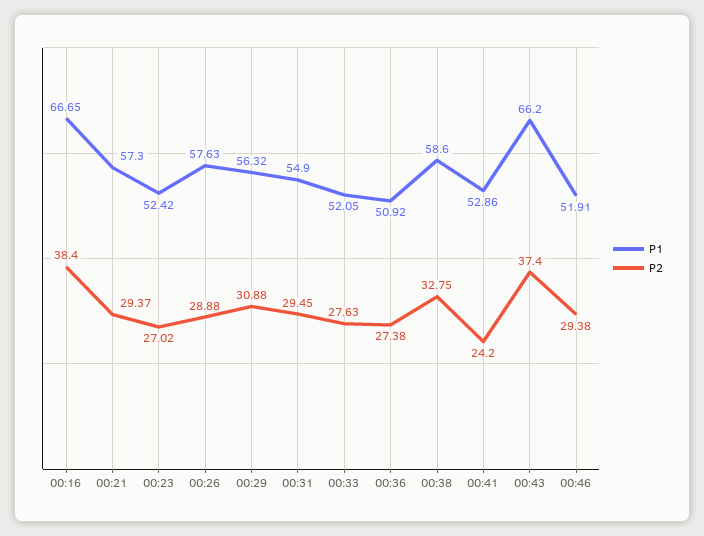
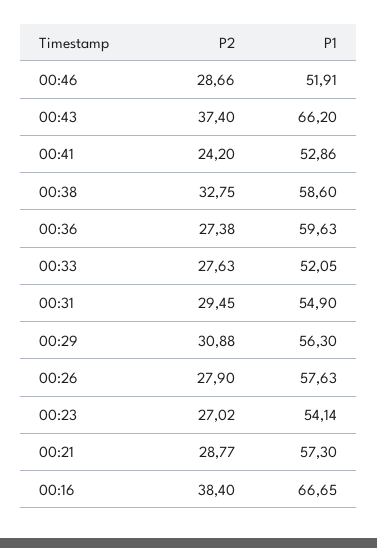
  {
    "P1": {
      "00:16": 66.65,
      "00:21": 57.3,
-     "00:23": 52.42,
+     "00:23": 54.14,
      "00:26": 57.63,
-     "00:29": 56.32,
+     "00:29": 56.3,
      "00:31": 54.9,
      "00:33": 52.05,
-     "00:36": 50.92,
+     "00:36": 59.63,
      "00:38": 58.6,
      "00:41": 52.86,
      "00:43": 66.2,
      "00:46": 51.91
    },
    "P2": {
      "00:16": 38.4,
-     "00:21": 29.37,
+     "00:21": 28.77,
      "00:23": 27.02,
-     "00:26": 28.88,
+     "00:26": 27.9,
      "00:29": 30.88,
      "00:31": 29.45,
      "00:33": 27.63,
      "00:36": 27.38,
      "00:38": 32.75,
      "00:41": 24.2,
      "00:43": 37.4,
-     "00:46": 29.38
+     "00:46": 28.66
    }
  }

